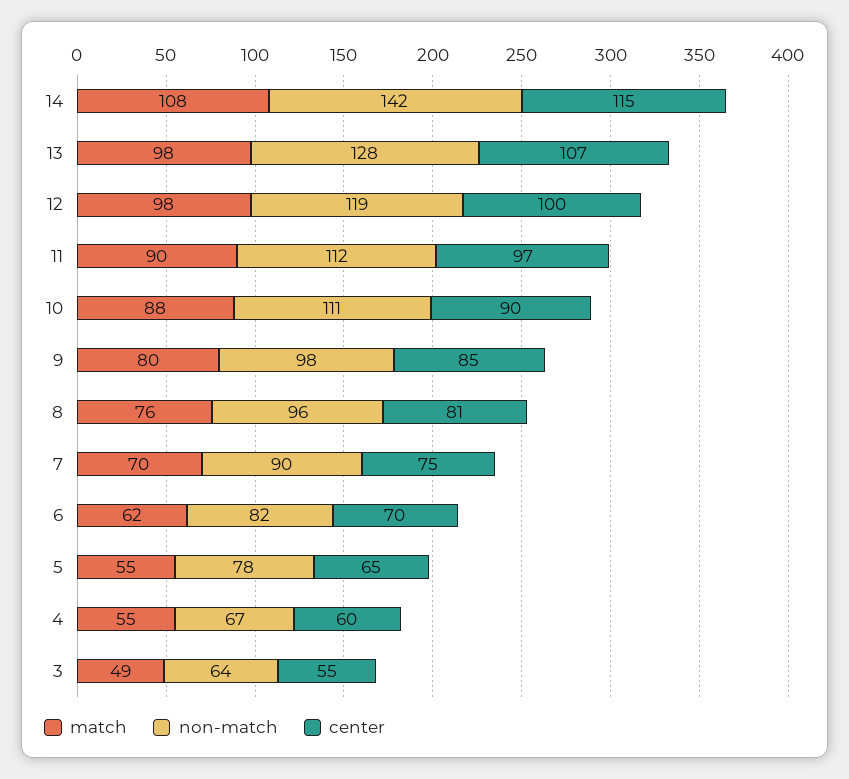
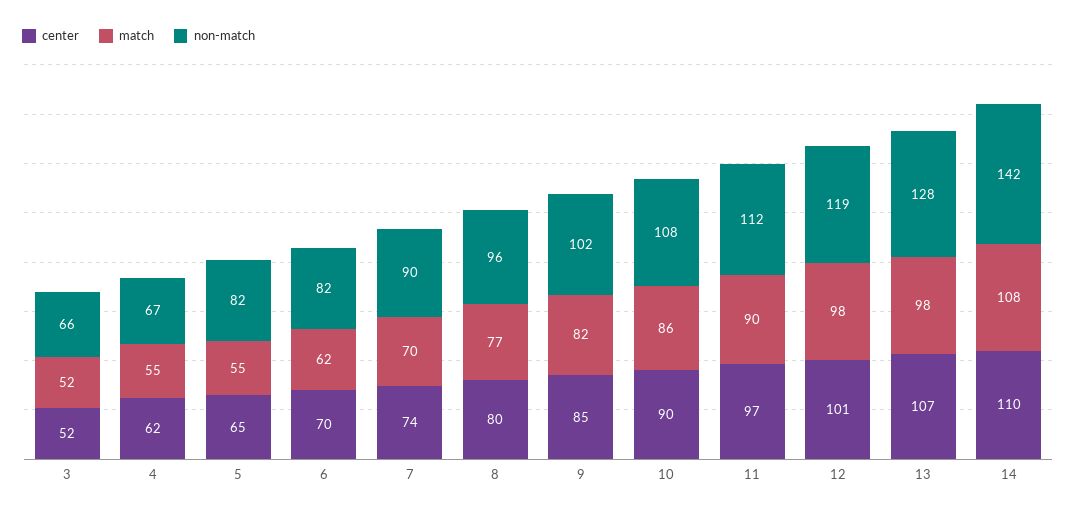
  {
    "match": {
      "14": 108,
      "13": 98,
      "12": 98,
      "11": 90,
-     "10": 88,
+     "10": 86,
-     "9": 80,
+     "9": 82,
-     "8": 76,
+     "8": 77,
      "7": 70,
      "6": 62,
      "5": 55,
      "4": 55,
-     "3": 49
+     "3": 52
    },
    "non-match": {
      "14": 142,
      "13": 128,
      "12": 119,
      "11": 112,
-     "10": 111,
+     "10": 108,
-     "9": 98,
+     "9": 102,
      "8": 96,
      "7": 90,
      "6": 82,
-     "5": 78,
+     "5": 82,
      "4": 67,
-     "3": 64
+     "3": 66
    },
    "center": {
-     "14": 115,
+     "14": 110,
      "13": 107,
-     "12": 100,
+     "12": 101,
      "11": 97,
      "10": 90,
      "9": 85,
-     "8": 81,
+     "8": 80,
-     "7": 75,
+     "7": 74,
      "6": 70,
      "5": 65,
-     "4": 60,
+     "4": 62,
-     "3": 55
+     "3": 52
    }
  }

